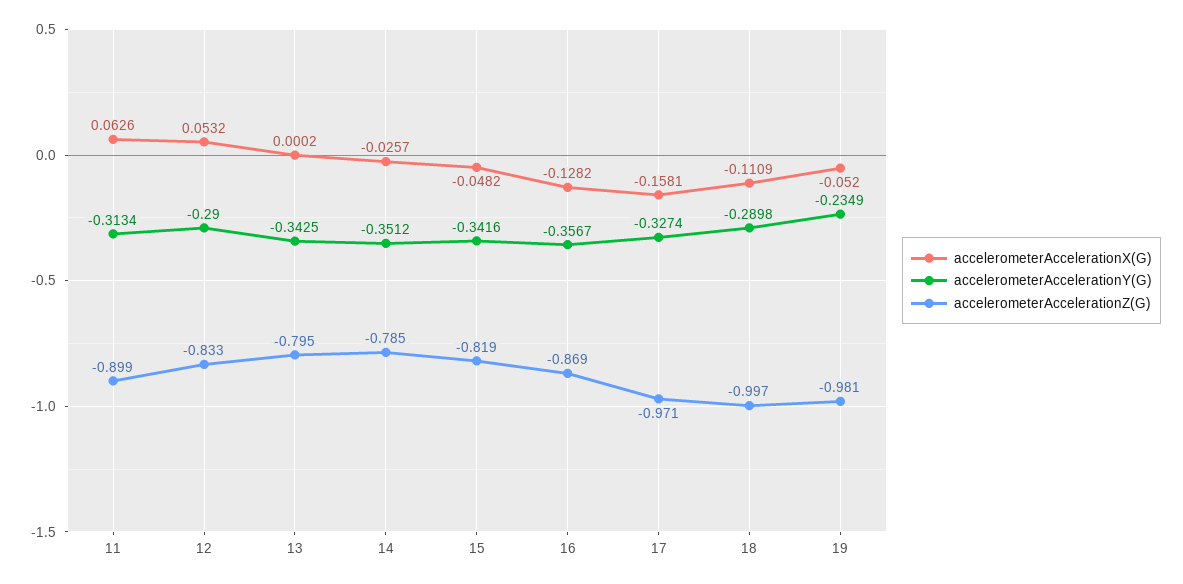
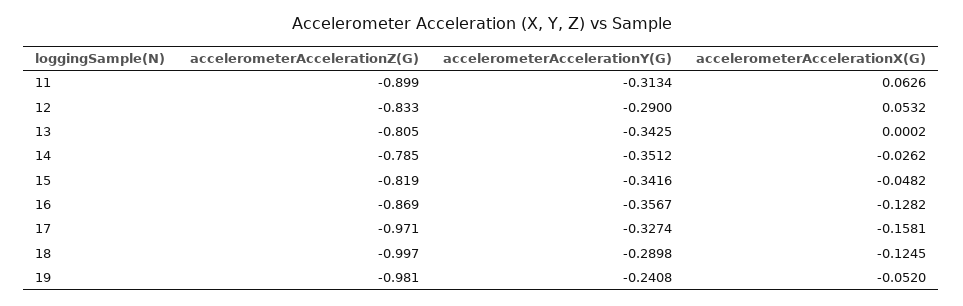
  {
    "accelerometerAccelerationX(G)": {
      "11": 0.0626,
      "12": 0.0532,
      "13": 0.0002,
-     "14": -0.0257,
+     "14": -0.0262,
      "15": -0.0482,
      "16": -0.1282,
      "17": -0.1581,
-     "18": -0.1109,
+     "18": -0.1245,
      "19": -0.052
    },
    "accelerometerAccelerationY(G)": {
      "11": -0.3134,
      "12": -0.29,
      "13": -0.3425,
      "14": -0.3512,
      "15": -0.3416,
      "16": -0.3567,
      "17": -0.3274,
      "18": -0.2898,
-     "19": -0.2349
+     "19": -0.2408
    },
    "accelerometerAccelerationZ(G)": {
      "11": -0.899,
      "12": -0.833,
-     "13": -0.795,
+     "13": -0.805,
      "14": -0.785,
      "15": -0.819,
      "16": -0.869,
      "17": -0.971,
      "18": -0.997,
      "19": -0.981
    }
  }

